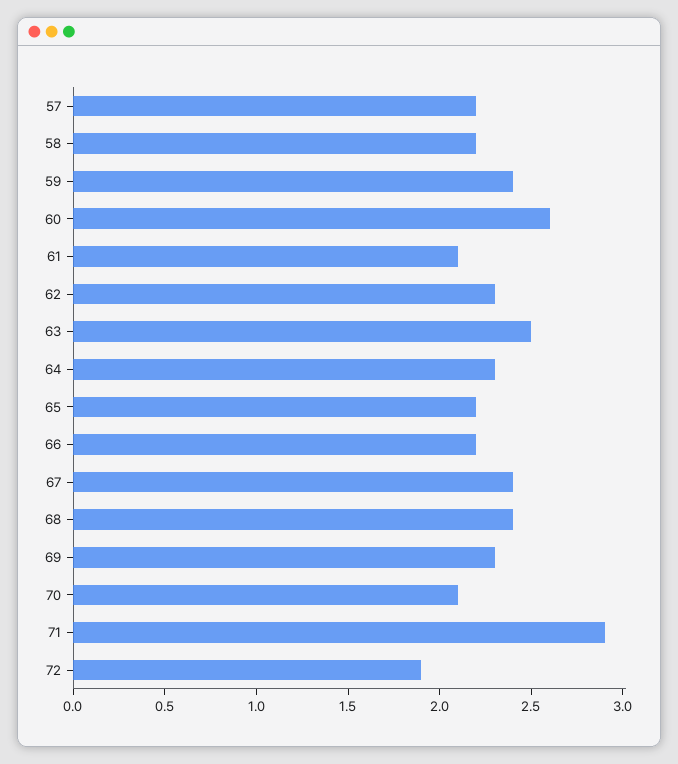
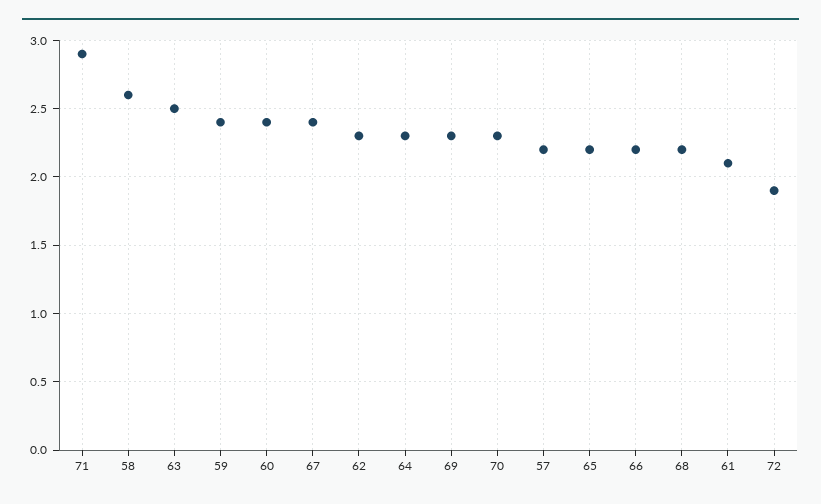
  {
    "57": 2.2,
-   "58": 2.2,
+   "58": 2.6,
    "59": 2.4,
-   "60": 2.6,
+   "60": 2.4,
    "61": 2.1,
    "62": 2.3,
    "63": 2.5,
    "64": 2.3,
    "65": 2.2,
    "66": 2.2,
    "67": 2.4,
-   "68": 2.4,
+   "68": 2.2,
    "69": 2.3,
-   "70": 2.1,
+   "70": 2.3,
    "71": 2.9,
    "72": 1.9
  }

